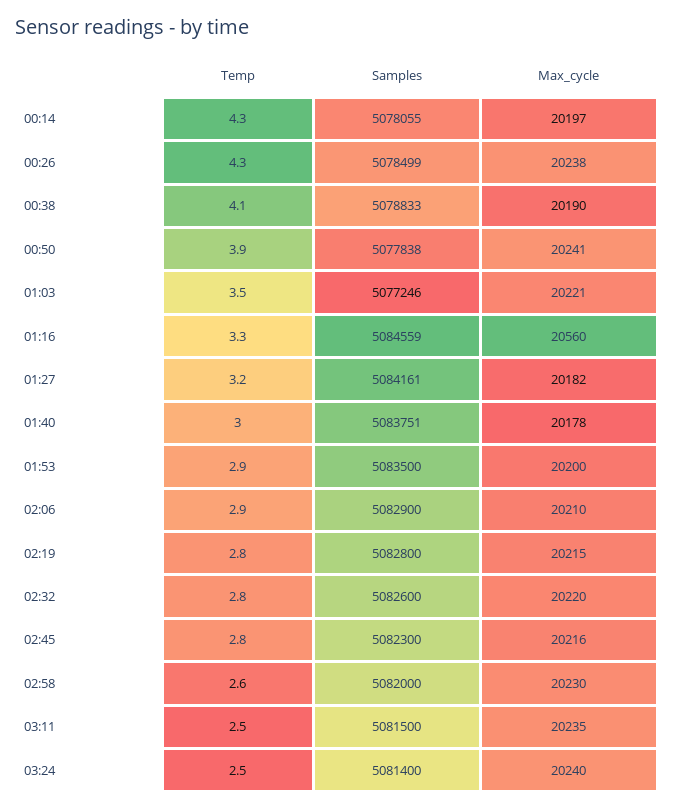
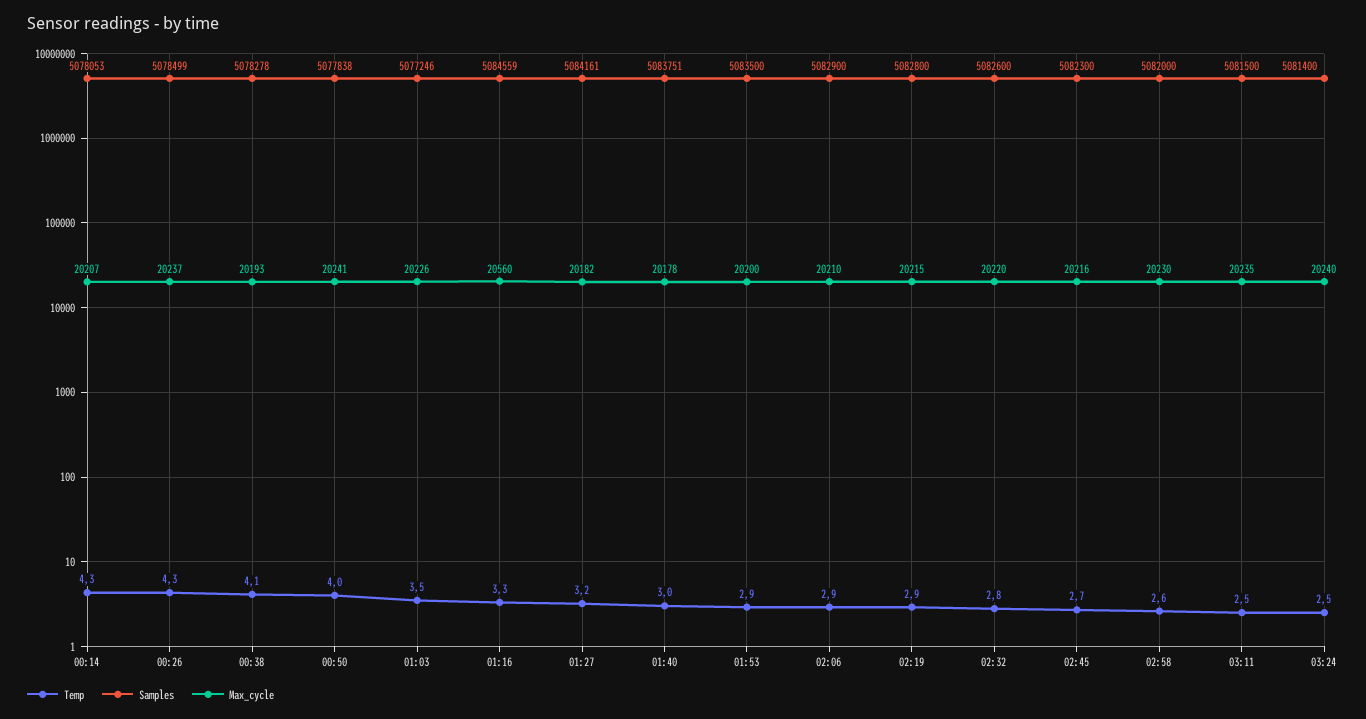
  {
    "Temp": {
      "00:14": 4.3,
      "00:26": 4.3,
      "00:38": 4.1,
-     "00:50": 3.9,
+     "00:50": 4,
      "01:03": 3.5,
      "01:16": 3.3,
      "01:27": 3.2,
      "01:40": 3,
      "01:53": 2.9,
      "02:06": 2.9,
-     "02:19": 2.8,
+     "02:19": 2.9,
      "02:32": 2.8,
-     "02:45": 2.8,
+     "02:45": 2.7,
      "02:58": 2.6,
      "03:11": 2.5,
      "03:24": 2.5
    },
    "Samples": {
-     "00:14": 5078055,
+     "00:14": 5078053,
      "00:26": 5078499,
-     "00:38": 5078833,
+     "00:38": 5078278,
      "00:50": 5077838,
      "01:03": 5077246,
      "01:16": 5084559,
      "01:27": 5084161,
      "01:40": 5083751,
      "01:53": 5083500,
      "02:06": 5082900,
      "02:19": 5082800,
      "02:32": 5082600,
      "02:45": 5082300,
      "02:58": 5082000,
      "03:11": 5081500,
      "03:24": 5081400
    },
    "Max_cycle": {
-     "00:14": 20197,
+     "00:14": 20207,
-     "00:26": 20238,
+     "00:26": 20237,
-     "00:38": 20190,
+     "00:38": 20193,
      "00:50": 20241,
-     "01:03": 20221,
+     "01:03": 20226,
      "01:16": 20560,
      "01:27": 20182,
      "01:40": 20178,
      "01:53": 20200,
      "02:06": 20210,
      "02:19": 20215,
      "02:32": 20220,
      "02:45": 20216,
      "02:58": 20230,
      "03:11": 20235,
      "03:24": 20240
    }
  }

